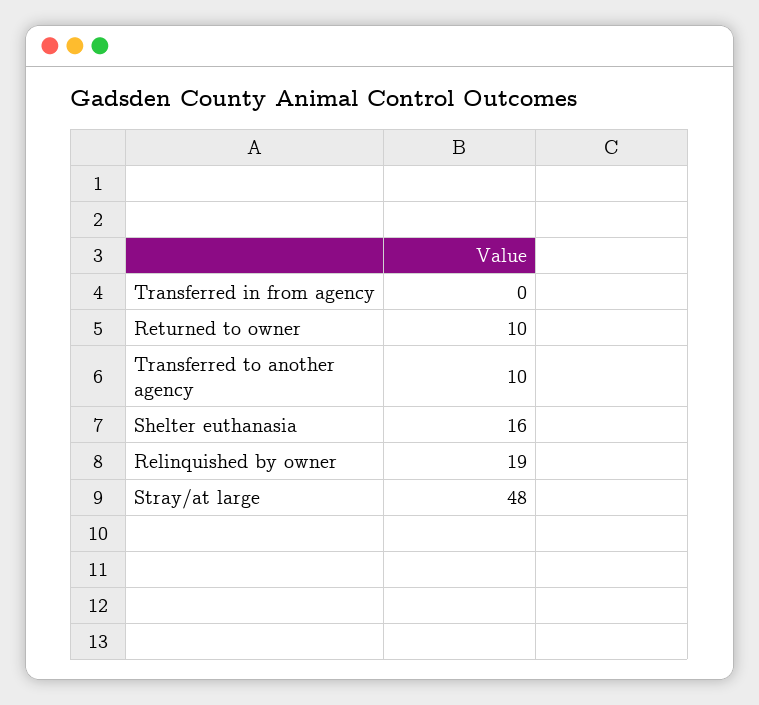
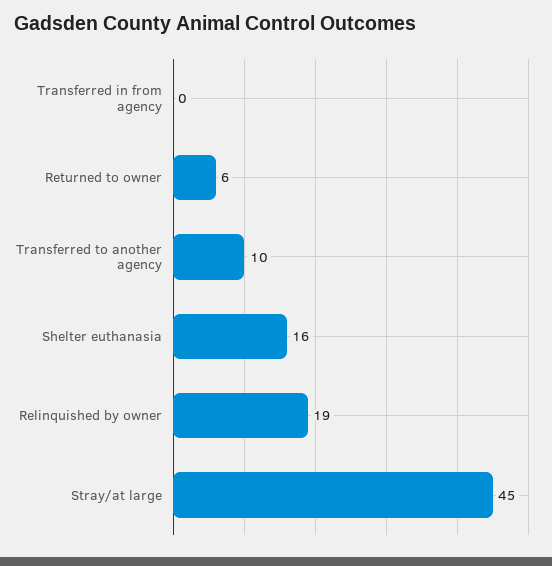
  {
    "Transferred in from agency": 0,
-   "Returned to owner": 10,
+   "Returned to owner": 6,
    "Transferred to another agency": 10,
    "Shelter euthanasia": 16,
    "Relinquished by owner": 19,
-   "Stray/at large": 48
+   "Stray/at large": 45
  }

